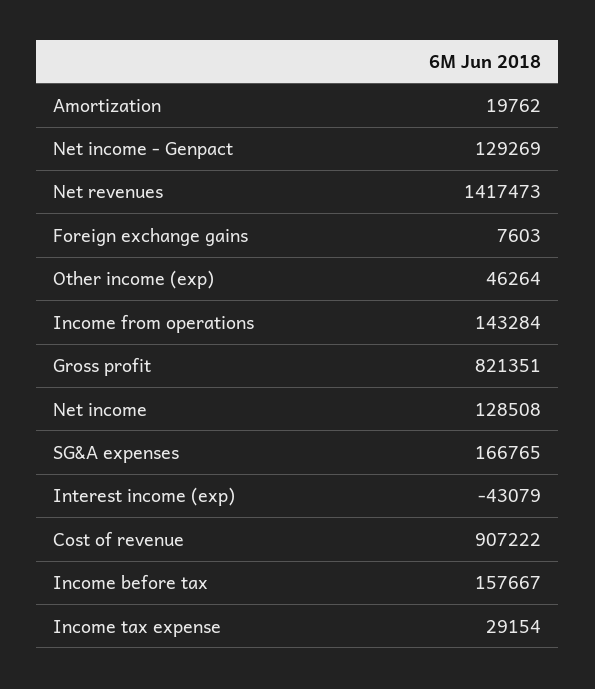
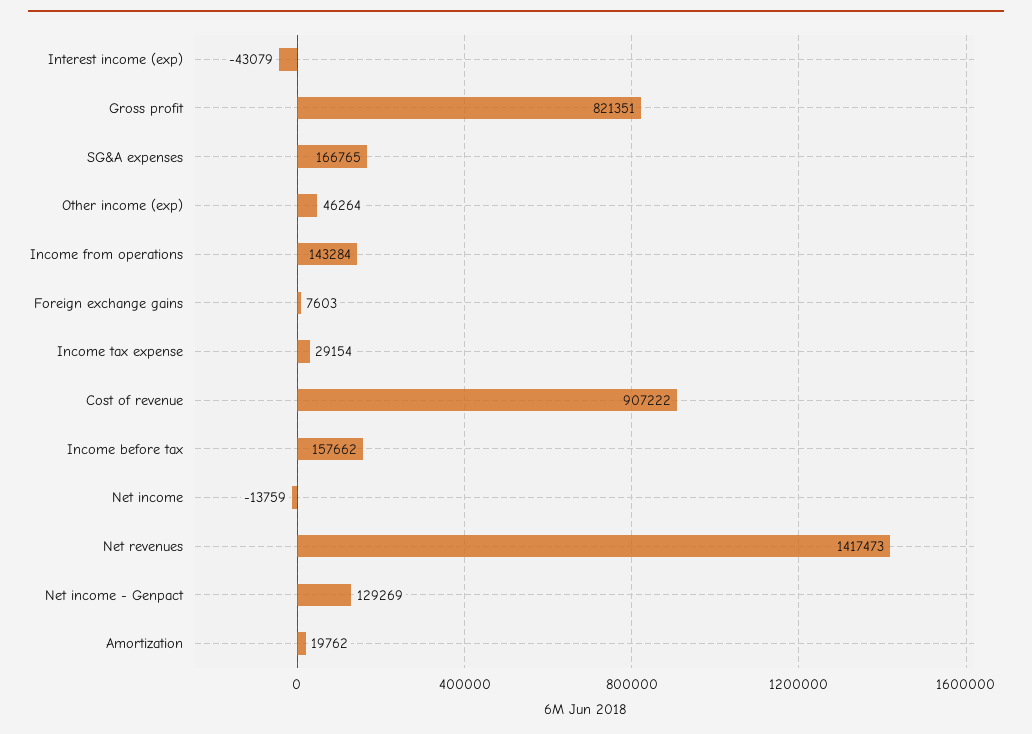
  {
    "Amortization": 19762,
    "Net income - Genpact": 129269,
    "Net revenues": 1417473,
    "Foreign exchange gains": 7603,
    "Other income (exp)": 46264,
    "Income from operations": 143284,
    "Gross profit": 821351,
-   "Net income": 128508,
+   "Net income": -13759,
    "SG&A expenses": 166765,
    "Interest income (exp)": -43079,
    "Cost of revenue": 907222,
-   "Income before tax": 157667,
+   "Income before tax": 157662,
    "Income tax expense": 29154
  }

